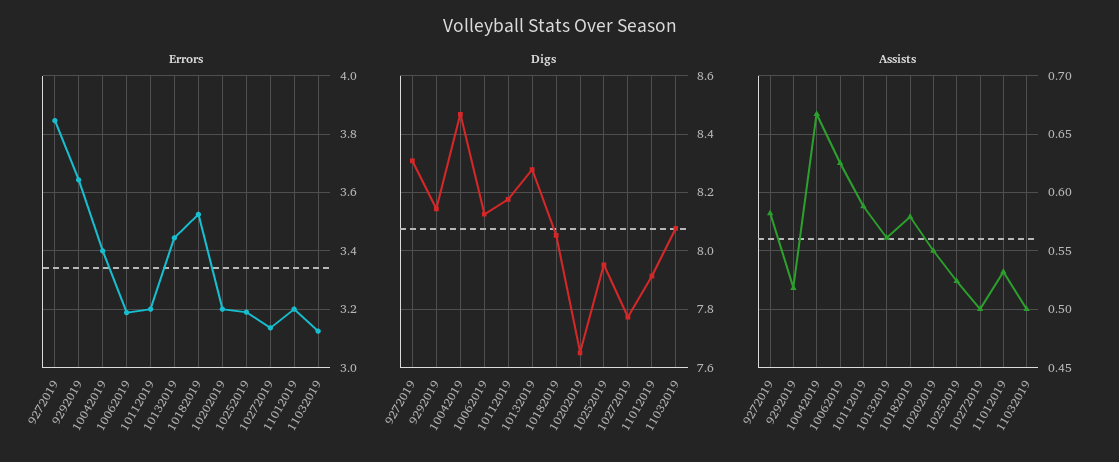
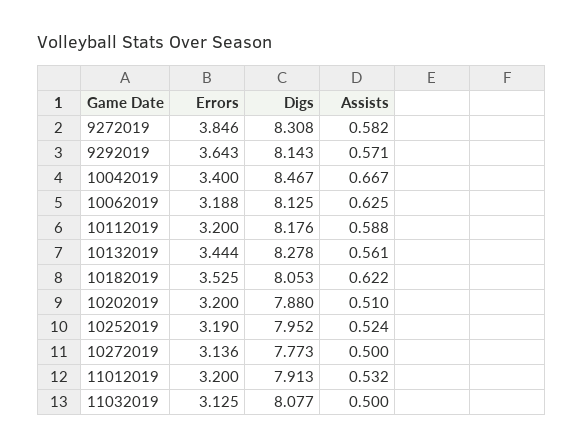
  {
    "Errors": {
      "9272019": 3.846,
      "9292019": 3.643,
      "10042019": 3.4,
      "10062019": 3.188,
      "10112019": 3.2,
      "10132019": 3.444,
      "10182019": 3.525,
      "10202019": 3.2,
      "10252019": 3.19,
      "10272019": 3.136,
      "11012019": 3.2,
      "11032019": 3.125
    },
    "Digs": {
      "9272019": 8.308,
      "9292019": 8.143,
      "10042019": 8.467,
      "10062019": 8.125,
      "10112019": 8.176,
      "10132019": 8.278,
      "10182019": 8.053,
-     "10202019": 7.65,
+     "10202019": 7.88,
      "10252019": 7.952,
      "10272019": 7.773,
      "11012019": 7.913,
      "11032019": 8.077
    },
    "Assists": {
      "9272019": 0.582,
-     "9292019": 0.52,
+     "9292019": 0.571,
      "10042019": 0.667,
      "10062019": 0.625,
      "10112019": 0.588,
      "10132019": 0.561,
-     "10182019": 0.58,
+     "10182019": 0.622,
-     "10202019": 0.55,
+     "10202019": 0.51,
      "10252019": 0.524,
      "10272019": 0.5,
      "11012019": 0.532,
      "11032019": 0.5
    }
  }

